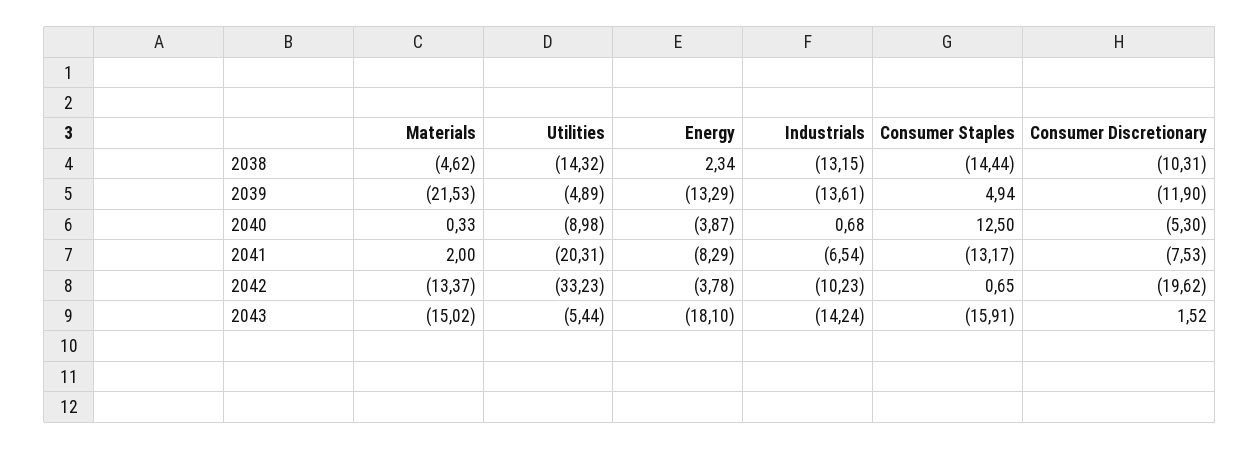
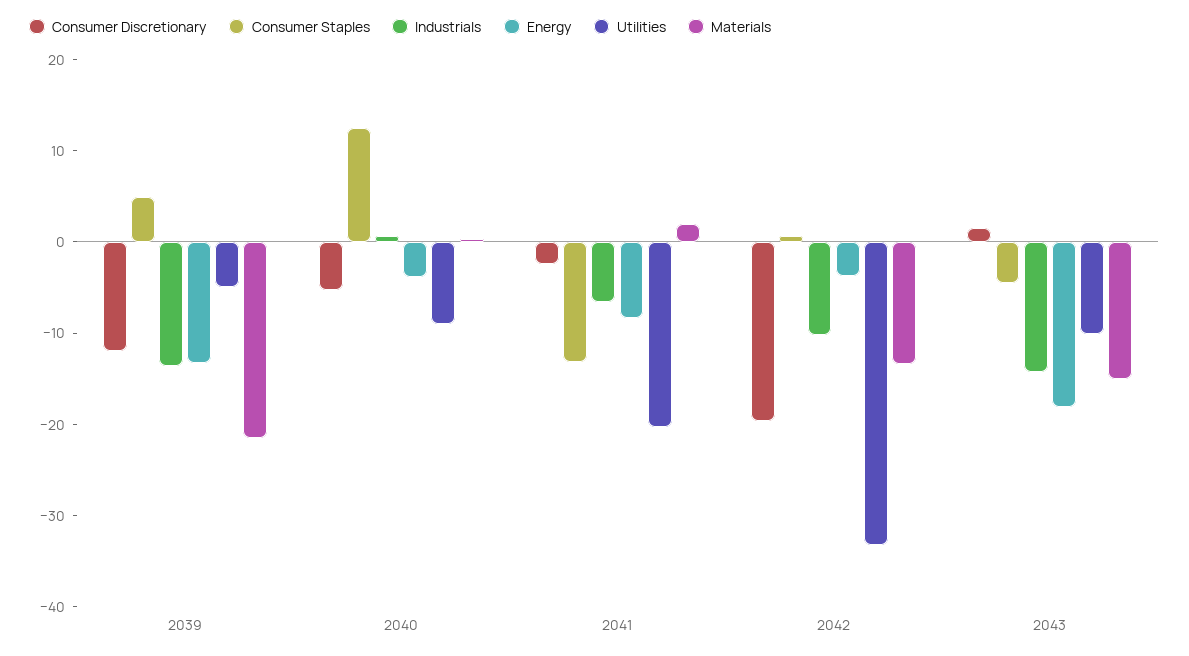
  {
    "Materials": {
-     "2038": -4.62,
      "2039": -21.53,
      "2040": 0.33,
      "2041": 2,
      "2042": -13.37,
      "2043": -15.02
    },
    "Utilities": {
-     "2038": -14.32,
      "2039": -4.89,
      "2040": -8.98,
      "2041": -20.31,
      "2042": -33.23,
-     "2043": -5.44
+     "2043": -10
    },
    "Energy": {
-     "2038": 2.34,
      "2039": -13.29,
      "2040": -3.87,
      "2041": -8.29,
      "2042": -3.78,
      "2043": -18.1
    },
    "Industrials": {
-     "2038": -13.15,
      "2039": -13.61,
      "2040": 0.68,
      "2041": -6.54,
      "2042": -10.23,
      "2043": -14.24
    },
    "Consumer Staples": {
-     "2038": -14.44,
      "2039": 4.94,
      "2040": 12.5,
      "2041": -13.17,
      "2042": 0.65,
-     "2043": -15.91
+     "2043": -4
    },
    "Consumer Discretionary": {
-     "2038": -10.31,
      "2039": -11.9,
      "2040": -5.3,
-     "2041": -7.53,
+     "2041": -2,
      "2042": -19.62,
      "2043": 1.52
    }
  }

